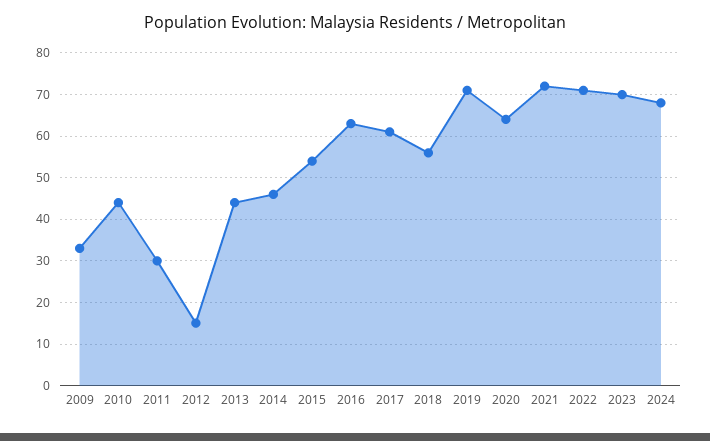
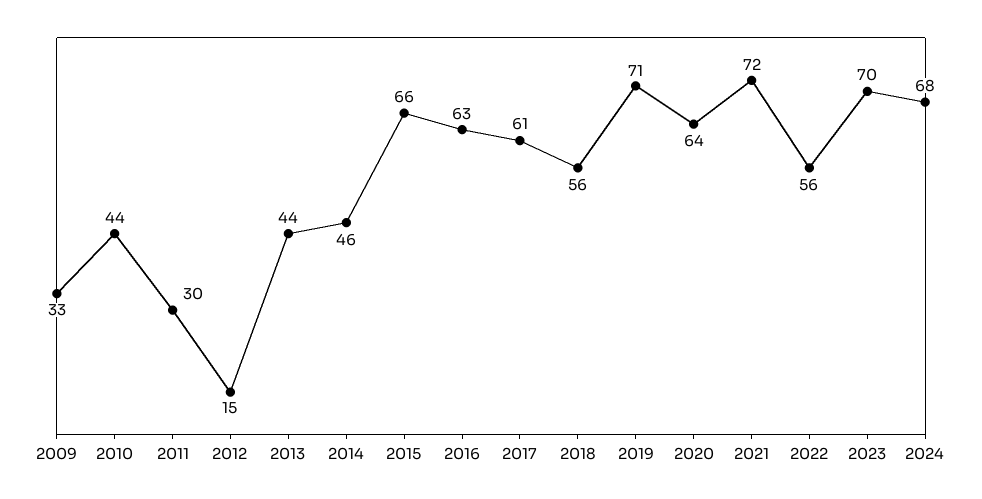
  {
    "2009": 33,
    "2010": 44,
    "2011": 30,
    "2012": 15,
    "2013": 44,
    "2014": 46,
-   "2015": 55,
+   "2015": 66,
    "2016": 63,
    "2017": 61,
    "2018": 56,
    "2019": 71,
    "2020": 64,
    "2021": 72,
-   "2022": 70,
+   "2022": 56,
    "2023": 70,
    "2024": 68
  }

